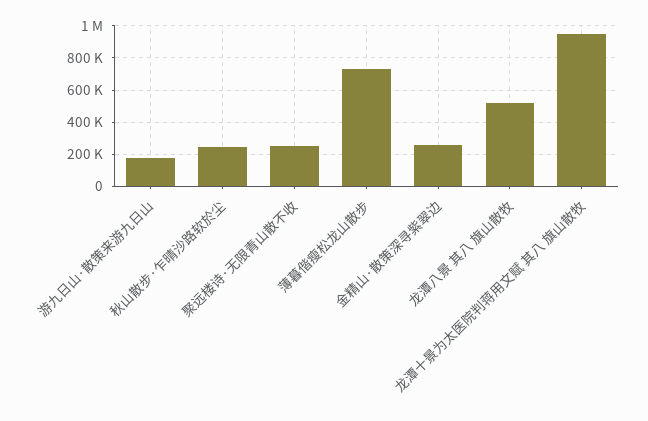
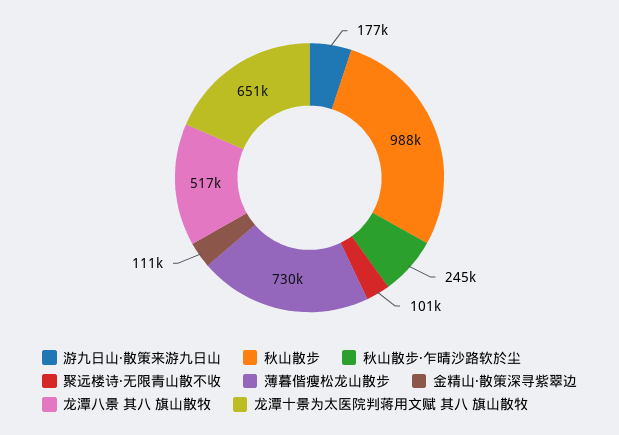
  {
    "游九日山·散策来游九日山": 177000,
    "秋山散步·乍晴沙路软於尘": 245000,
-   "聚远楼诗·无限青山散不收": 250000,
+   "聚远楼诗·无限青山散不收": 101000,
    "薄暮偕瘦松龙山散步": 730000,
-   "金精山·散策深寻紫翠边": 250000,
+   "金精山·散策深寻紫翠边": 111000,
    "龙潭八景 其八 旗山散牧": 517000,
-   "龙潭十景为太医院判蒋用文赋 其八 旗山散牧": 950000
+   "龙潭十景为太医院判蒋用文赋 其八 旗山散牧": 651000,
+   "秋山散步": 988000
  }

